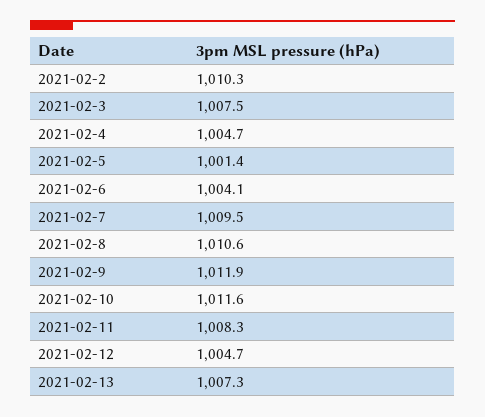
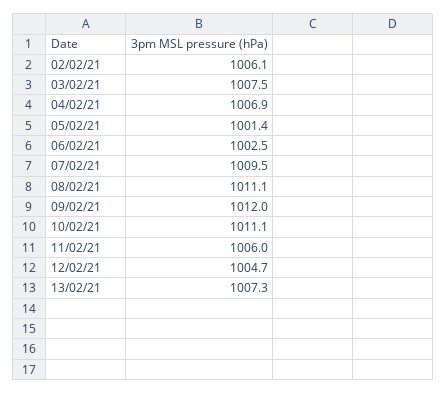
  {
-   "2021-02-2": 1010.3,
+   "2021-02-2": 1006.1,
    "2021-02-3": 1007.5,
-   "2021-02-4": 1004.7,
+   "2021-02-4": 1006.9,
    "2021-02-5": 1001.4,
-   "2021-02-6": 1004.1,
+   "2021-02-6": 1002.5,
    "2021-02-7": 1009.5,
-   "2021-02-8": 1010.6,
+   "2021-02-8": 1011.1,
-   "2021-02-9": 1011.9,
+   "2021-02-9": 1012,
-   "2021-02-10": 1011.6,
+   "2021-02-10": 1011.1,
-   "2021-02-11": 1008.3,
+   "2021-02-11": 1006,
    "2021-02-12": 1004.7,
    "2021-02-13": 1007.3
  }

